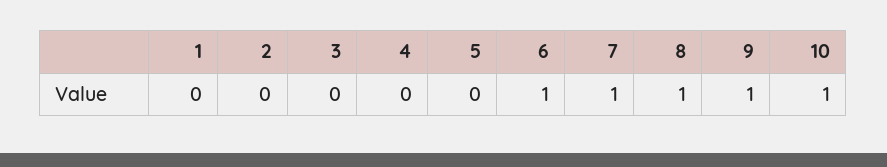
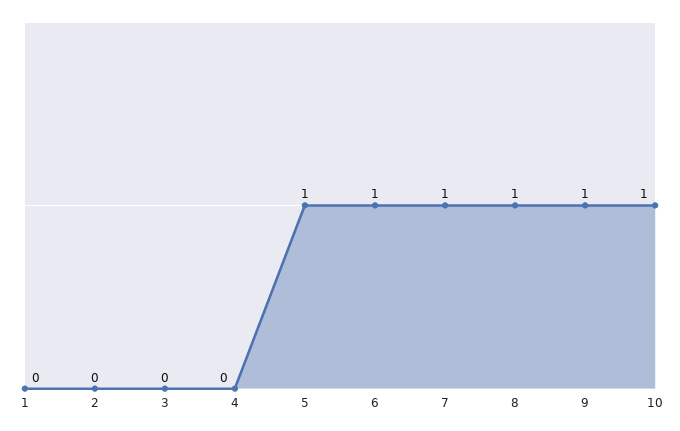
  {
    "1": 0,
    "2": 0,
    "3": 0,
    "4": 0,
-   "5": 0,
+   "5": 1,
    "6": 1,
    "7": 1,
    "8": 1,
    "9": 1,
    "10": 1
  }

